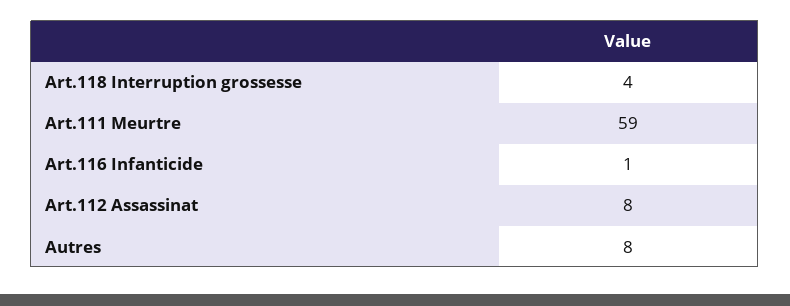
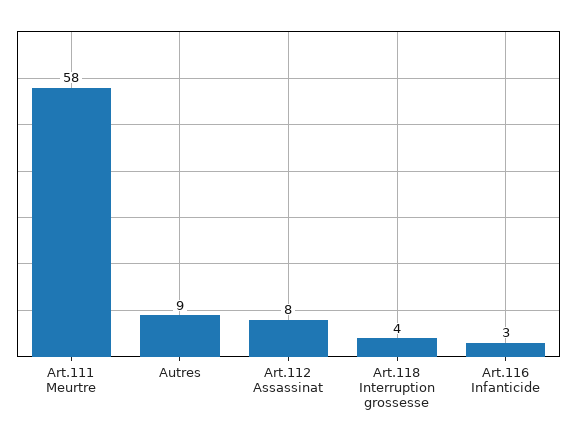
  {
    "Art.118 Interruption grossesse": 4,
-   "Art.111 Meurtre": 59,
+   "Art.111 Meurtre": 58,
-   "Art.116 Infanticide": 1,
+   "Art.116 Infanticide": 3,
    "Art.112 Assassinat": 8,
-   "Autres": 8
+   "Autres": 9
  }

